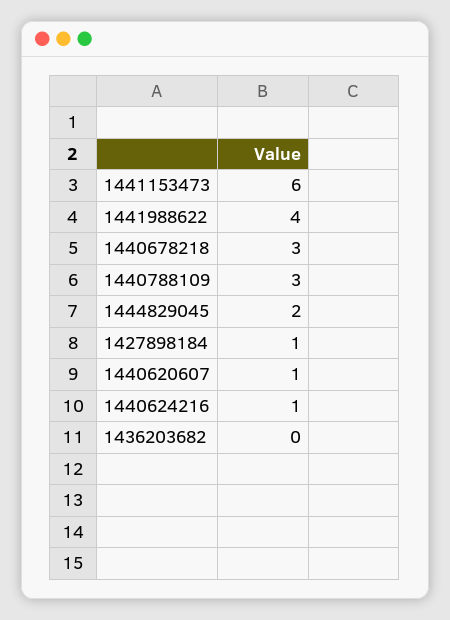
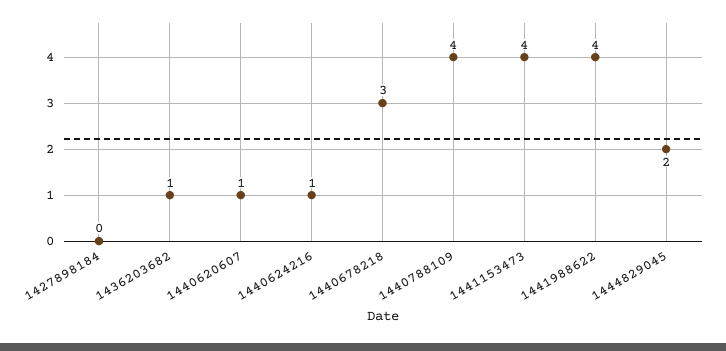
  {
-   "1441153473": 6,
+   "1441153473": 4,
    "1441988622": 4,
    "1440678218": 3,
-   "1440788109": 3,
+   "1440788109": 4,
    "1444829045": 2,
-   "1427898184": 1,
+   "1427898184": 0,
    "1440620607": 1,
    "1440624216": 1,
-   "1436203682": 0
+   "1436203682": 1
  }

